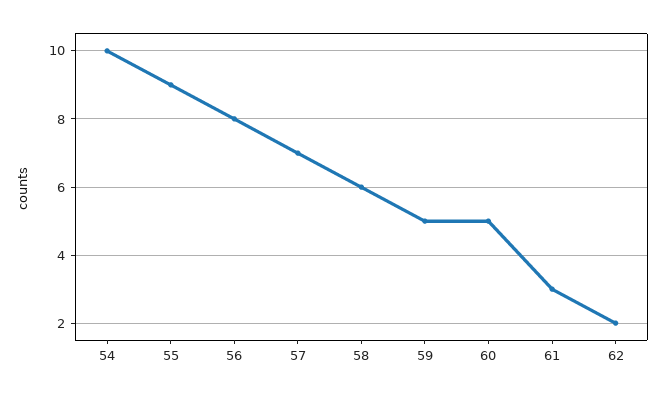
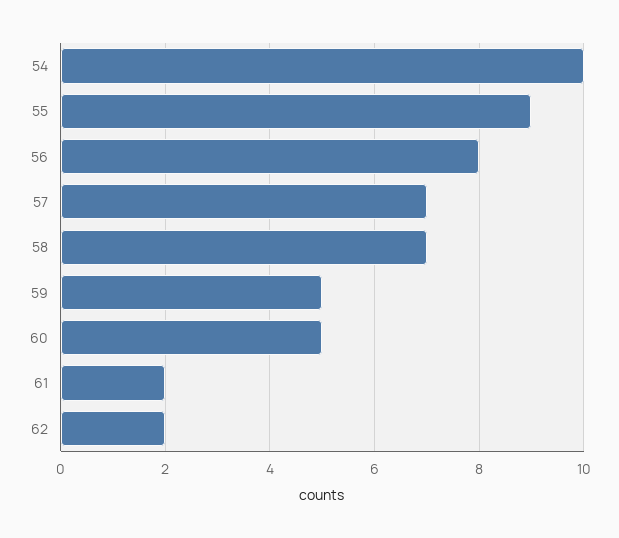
  {
    "54": 10,
    "55": 9,
    "56": 8,
    "57": 7,
-   "58": 6,
+   "58": 7,
    "59": 5,
    "60": 5,
-   "61": 3,
+   "61": 2,
    "62": 2
  }

